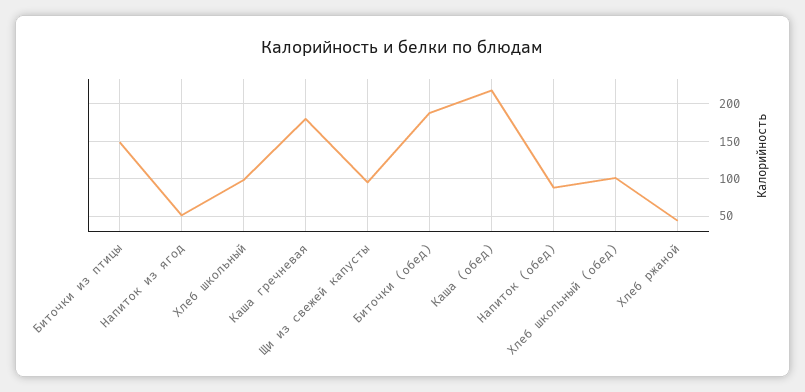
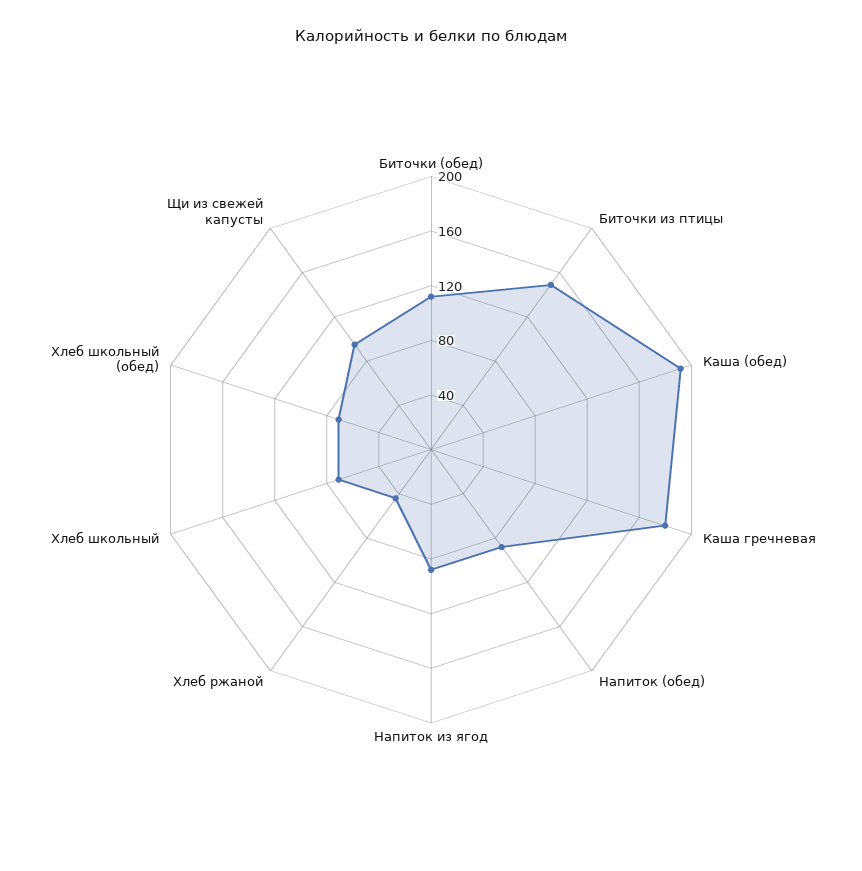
  {
    "Биточки из птицы": 150,
-   "Напиток из ягод": 50,
+   "Напиток из ягод": 90,
-   "Хлеб школьный": 100,
+   "Хлеб школьный": 70,
    "Каша гречневая": 180,
    "Щи из свежей капусты": 100,
-   "Биточки (обед)": 190,
+   "Биточки (обед)": 110,
-   "Каша (обед)": 220,
+   "Каша (обед)": 190,
    "Напиток (обед)": 90,
-   "Хлеб школьный (обед)": 100,
+   "Хлеб школьный (обед)": 70,
    "Хлеб ржаной": 40
  }

